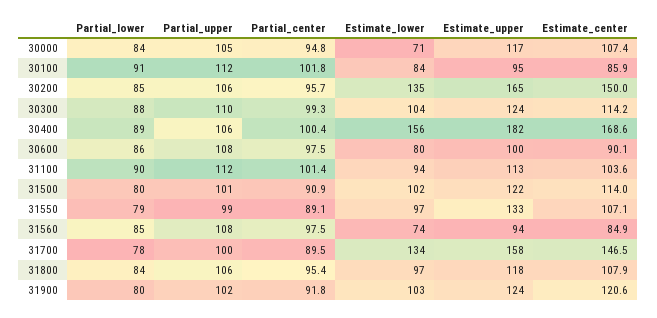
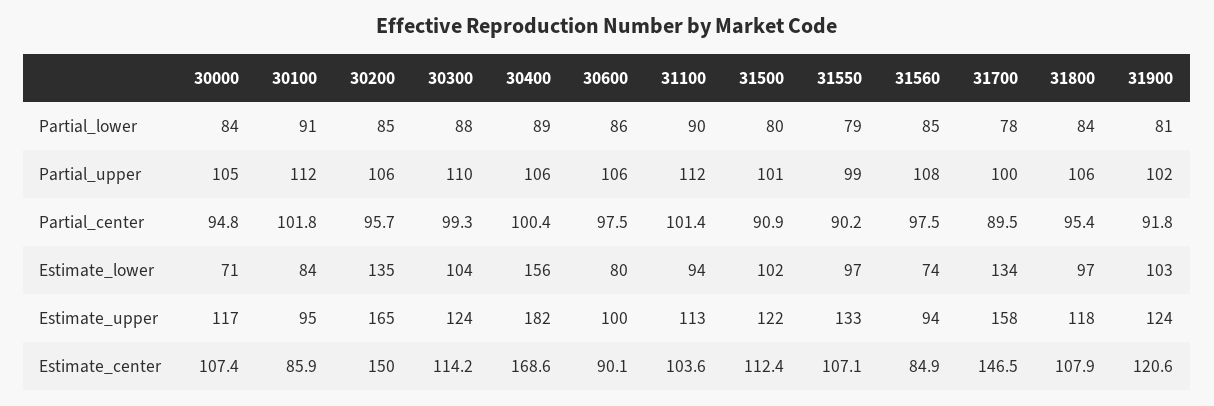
  {
    "Partial_lower": {
      "30000": 84,
      "30100": 91,
      "30200": 85,
      "30300": 88,
      "30400": 89,
      "30600": 86,
      "31100": 90,
      "31500": 80,
      "31550": 79,
      "31560": 85,
      "31700": 78,
      "31800": 84,
-     "31900": 80
+     "31900": 81
    },
    "Partial_upper": {
      "30000": 105,
      "30100": 112,
      "30200": 106,
      "30300": 110,
      "30400": 106,
-     "30600": 108,
+     "30600": 106,
      "31100": 112,
      "31500": 101,
      "31550": 99,
      "31560": 108,
      "31700": 100,
      "31800": 106,
      "31900": 102
    },
    "Partial_center": {
      "30000": 94.8,
      "30100": 101.8,
      "30200": 95.7,
      "30300": 99.3,
      "30400": 100.4,
      "30600": 97.5,
      "31100": 101.4,
      "31500": 90.9,
-     "31550": 89.1,
+     "31550": 90.2,
      "31560": 97.5,
      "31700": 89.5,
      "31800": 95.4,
      "31900": 91.8
    },
    "Estimate_lower": {
      "30000": 71,
      "30100": 84,
      "30200": 135,
      "30300": 104,
      "30400": 156,
      "30600": 80,
      "31100": 94,
      "31500": 102,
      "31550": 97,
      "31560": 74,
      "31700": 134,
      "31800": 97,
      "31900": 103
    },
    "Estimate_upper": {
      "30000": 117,
      "30100": 95,
      "30200": 165,
      "30300": 124,
      "30400": 182,
      "30600": 100,
      "31100": 113,
      "31500": 122,
      "31550": 133,
      "31560": 94,
      "31700": 158,
      "31800": 118,
      "31900": 124
    },
    "Estimate_center": {
      "30000": 107.4,
      "30100": 85.9,
      "30200": 150,
      "30300": 114.2,
      "30400": 168.6,
      "30600": 90.1,
      "31100": 103.6,
-     "31500": 114,
+     "31500": 112.4,
      "31550": 107.1,
      "31560": 84.9,
      "31700": 146.5,
      "31800": 107.9,
      "31900": 120.6
    }
  }

